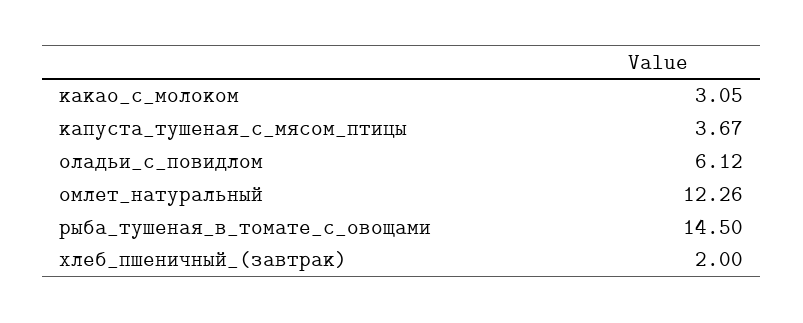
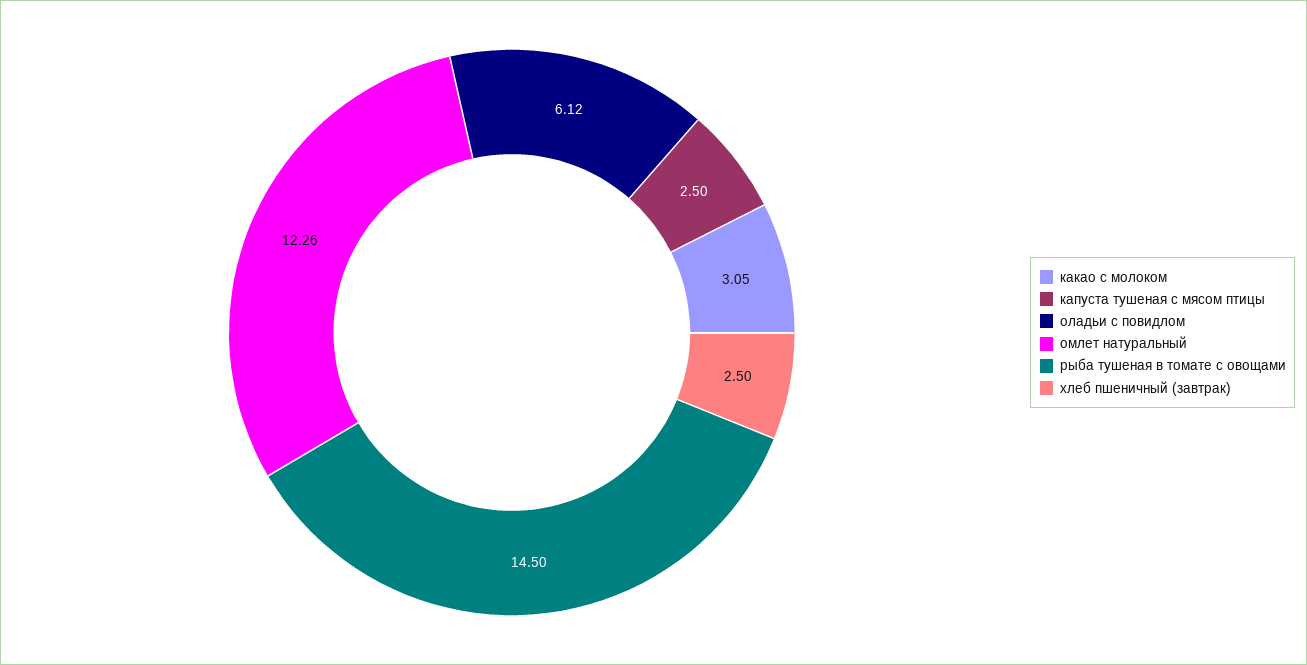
  {
    "какао_с_молоком": 3.05,
-   "капуста_тушеная_с_мясом_птицы": 3.67,
+   "капуста_тушеная_с_мясом_птицы": 2.5,
    "оладьи_с_повидлом": 6.12,
    "омлет_натуральный": 12.26,
    "рыба_тушеная_в_томате_с_овощами": 14.5,
-   "хлеб_пшеничный_(завтрак)": 2
+   "хлеб_пшеничный_(завтрак)": 2.5
  }

